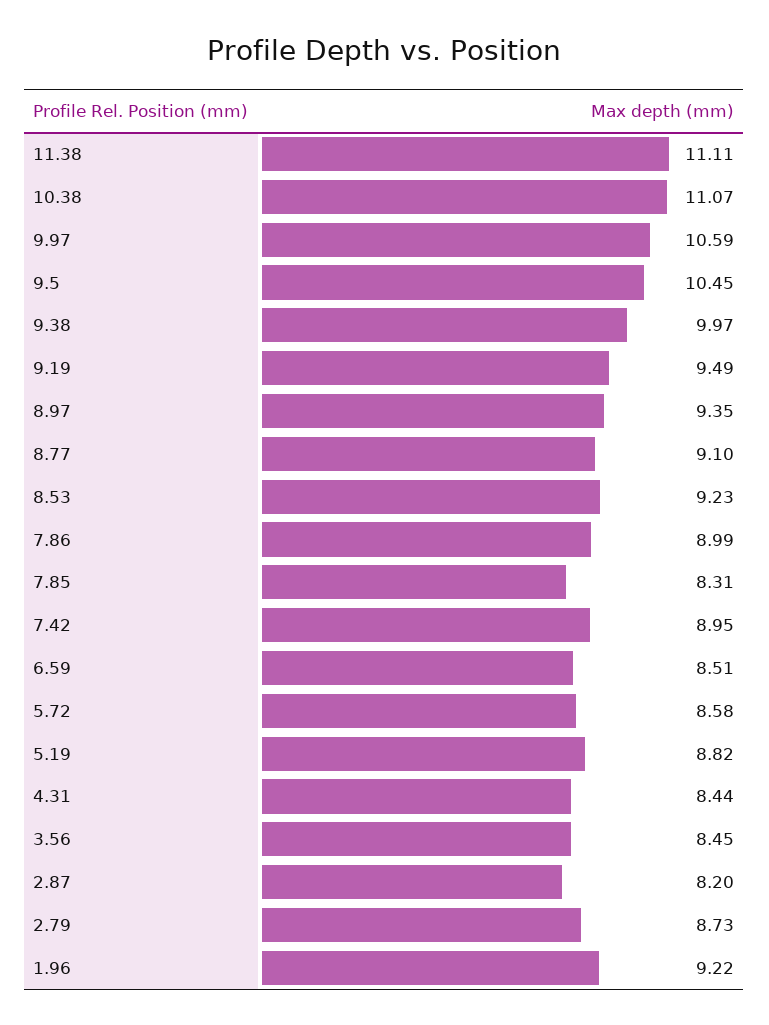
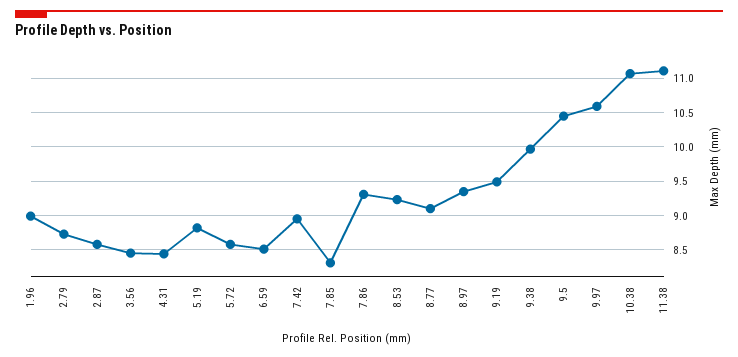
  {
    "11.38": 11.11,
    "10.38": 11.07,
    "9.97": 10.59,
    "9.5": 10.45,
    "9.38": 9.97,
    "9.19": 9.49,
    "8.97": 9.35,
    "8.77": 9.1,
    "8.53": 9.23,
-   "7.86": 8.99,
+   "7.86": 9.3,
    "7.85": 8.31,
    "7.42": 8.95,
    "6.59": 8.51,
    "5.72": 8.58,
    "5.19": 8.82,
    "4.31": 8.44,
    "3.56": 8.45,
-   "2.87": 8.2,
+   "2.87": 8.6,
    "2.79": 8.73,
-   "1.96": 9.22
+   "1.96": 9
  }

